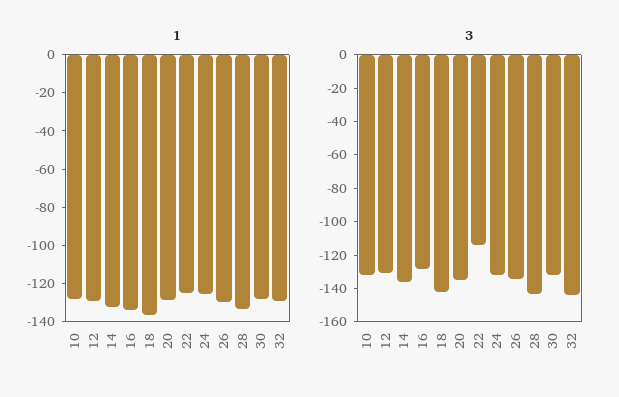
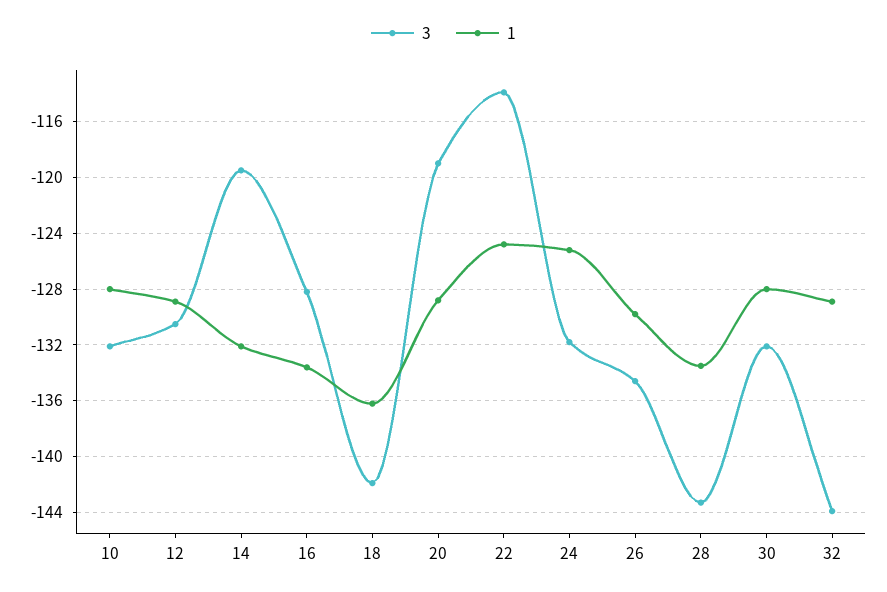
  {
    "1": {
      "10": -128,
      "12": -129,
      "14": -132,
      "16": -133.5,
      "18": -136,
      "20": -129,
      "22": -125,
      "24": -125,
      "26": -130,
      "28": -133.5,
      "30": -128,
      "32": -129
    },
    "3": {
      "10": -132,
      "12": -130.5,
-     "14": -135,
+     "14": -119.5,
      "16": -128,
      "18": -142,
-     "20": -135,
+     "20": -119,
      "22": -114,
      "24": -132,
      "26": -134.5,
      "28": -143.5,
      "30": -132,
      "32": -144
    }
  }

